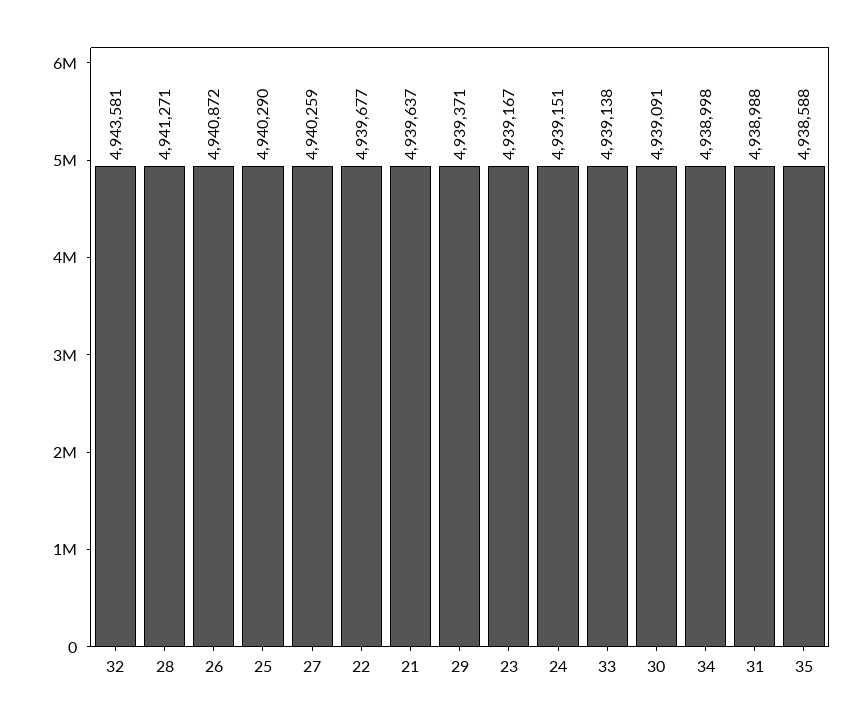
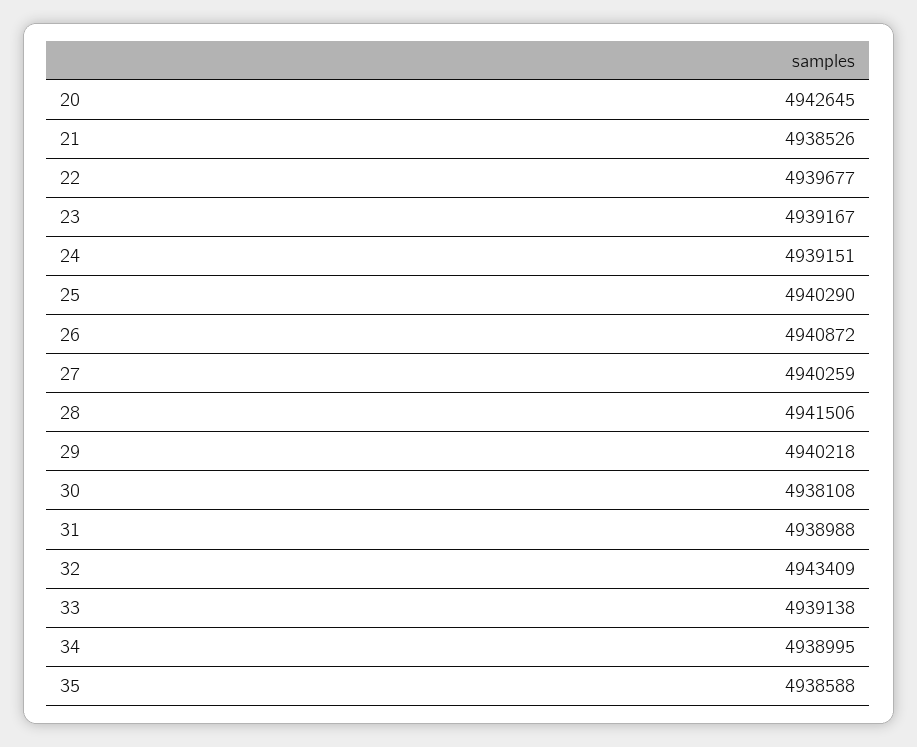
  {
-   "32": 4943581,
+   "32": 4943409,
-   "28": 4941271,
+   "28": 4941506,
    "26": 4940872,
    "25": 4940290,
    "27": 4940259,
    "22": 4939677,
-   "21": 4939637,
+   "21": 4938526,
-   "29": 4939371,
+   "29": 4940218,
    "23": 4939167,
    "24": 4939151,
    "33": 4939138,
-   "30": 4939091,
+   "30": 4938108,
-   "34": 4938998,
+   "34": 4938995,
    "31": 4938988,
-   "35": 4938588
+   "35": 4938588,
+   "20": 4942645
  }

